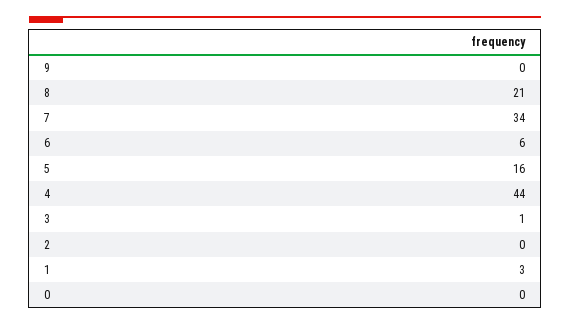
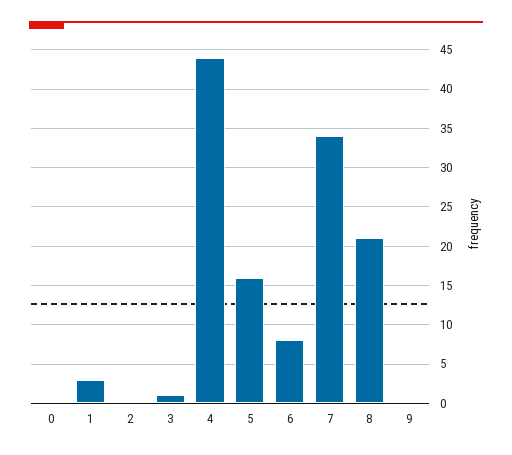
  {
    "9": 0,
    "8": 21,
    "7": 34,
-   "6": 6,
+   "6": 8,
    "5": 16,
    "4": 44,
    "3": 1,
    "2": 0,
    "1": 3,
    "0": 0
  }

